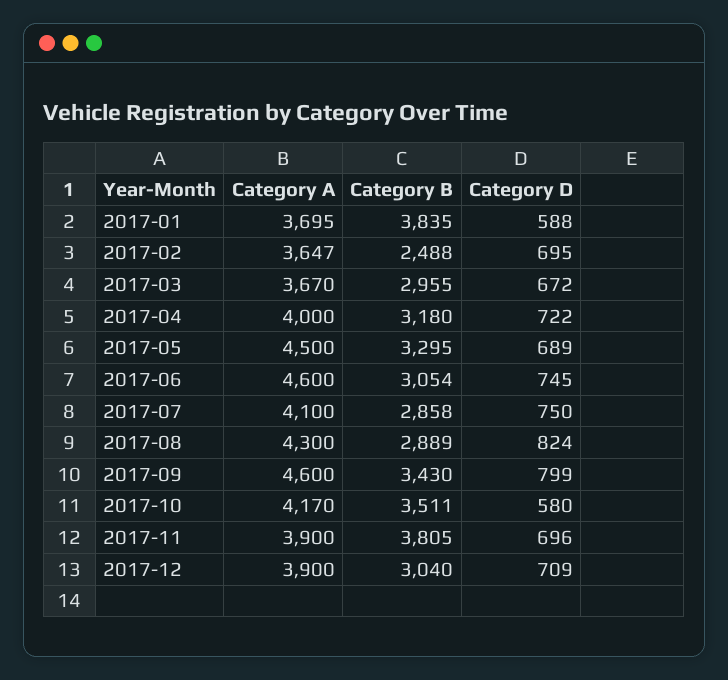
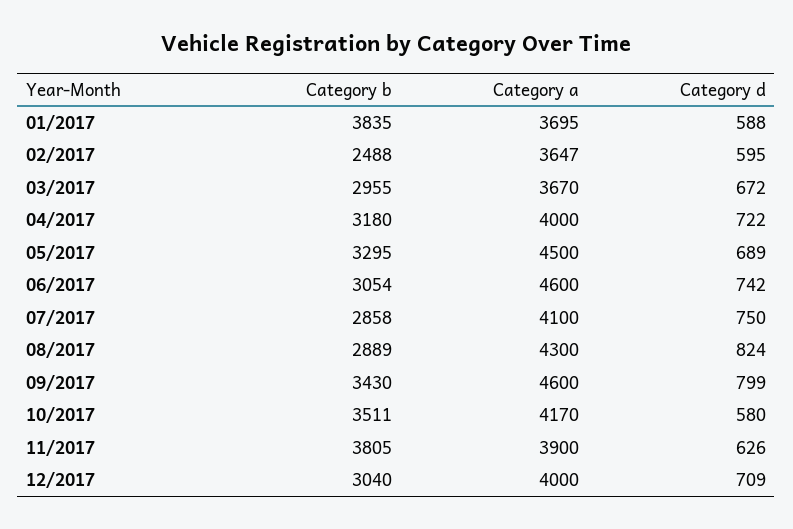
  {
    "Category A": {
      "2017-01": 3695,
      "2017-02": 3647,
      "2017-03": 3670,
      "2017-04": 4000,
      "2017-05": 4500,
      "2017-06": 4600,
      "2017-07": 4100,
      "2017-08": 4300,
      "2017-09": 4600,
      "2017-10": 4170,
      "2017-11": 3900,
-     "2017-12": 3900
+     "2017-12": 4000
    },
    "Category B": {
      "2017-01": 3835,
      "2017-02": 2488,
      "2017-03": 2955,
      "2017-04": 3180,
      "2017-05": 3295,
      "2017-06": 3054,
      "2017-07": 2858,
      "2017-08": 2889,
      "2017-09": 3430,
      "2017-10": 3511,
      "2017-11": 3805,
      "2017-12": 3040
    },
    "Category D": {
      "2017-01": 588,
-     "2017-02": 695,
+     "2017-02": 595,
      "2017-03": 672,
      "2017-04": 722,
      "2017-05": 689,
-     "2017-06": 745,
+     "2017-06": 742,
      "2017-07": 750,
      "2017-08": 824,
      "2017-09": 799,
      "2017-10": 580,
-     "2017-11": 696,
+     "2017-11": 626,
      "2017-12": 709
    }
  }

